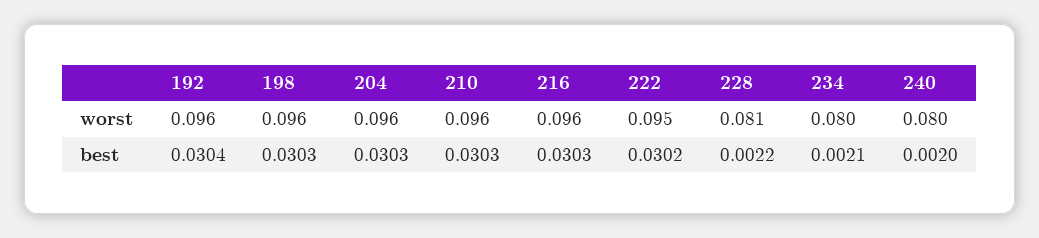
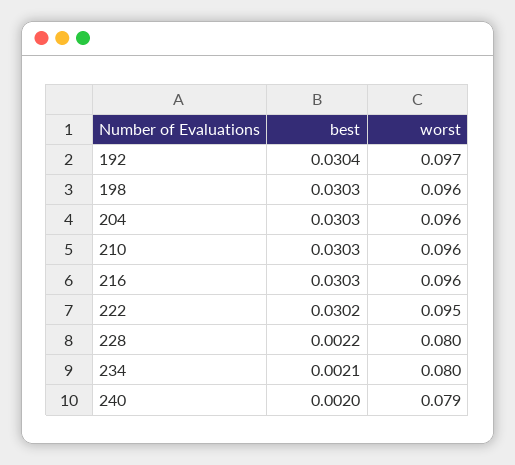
  {
    "192": {
-     "worst": 0.096,
+     "worst": 0.097,
      "best": 0.0304
    },
    "198": {
      "worst": 0.096,
      "best": 0.0303
    },
    "204": {
      "worst": 0.096,
      "best": 0.0303
    },
    "210": {
      "worst": 0.096,
      "best": 0.0303
    },
    "216": {
      "worst": 0.096,
      "best": 0.0303
    },
    "222": {
      "worst": 0.095,
      "best": 0.0302
    },
    "228": {
-     "worst": 0.081,
+     "worst": 0.08,
      "best": 0.0022
    },
    "234": {
      "worst": 0.08,
      "best": 0.0021
    },
    "240": {
-     "worst": 0.08,
+     "worst": 0.079,
      "best": 0.002
    }
  }

